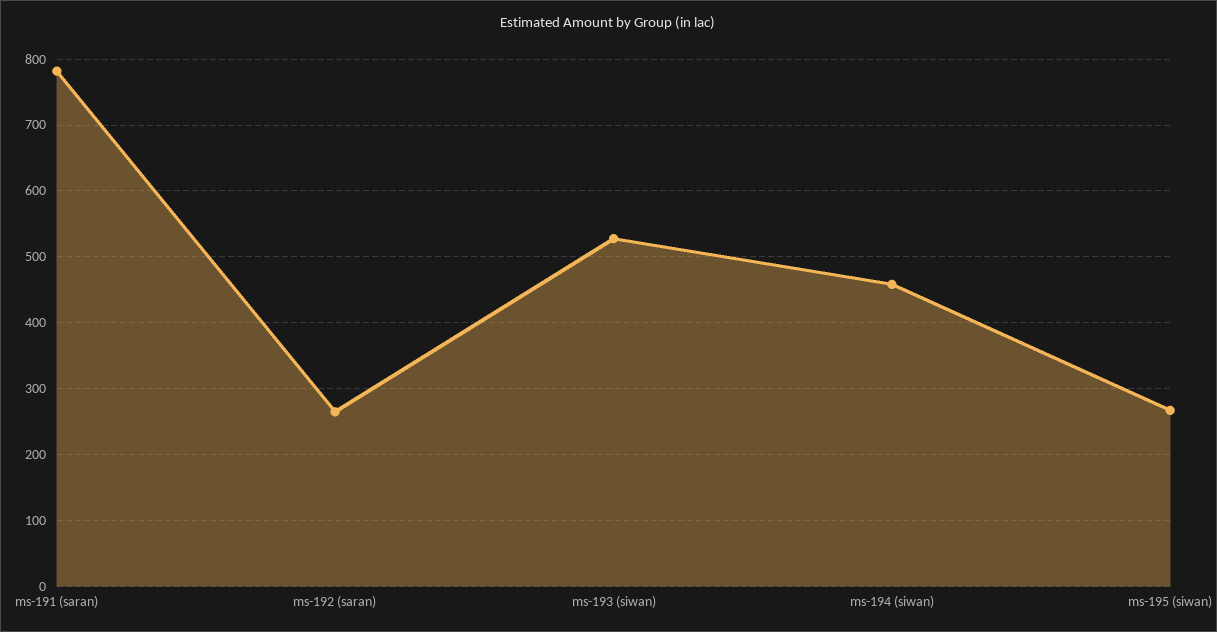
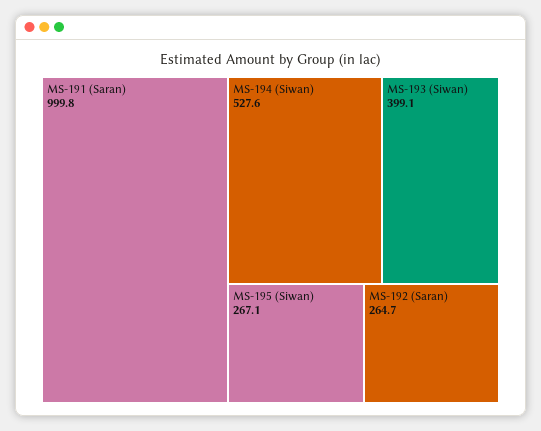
  {
-   "ms-191 (saran)": 780,
+   "ms-191 (saran)": 999.8,
    "ms-192 (saran)": 264.7,
-   "ms-193 (siwan)": 530,
+   "ms-193 (siwan)": 399.1,
-   "ms-194 (siwan)": 460,
+   "ms-194 (siwan)": 527.6,
    "ms-195 (siwan)": 267.1
  }

